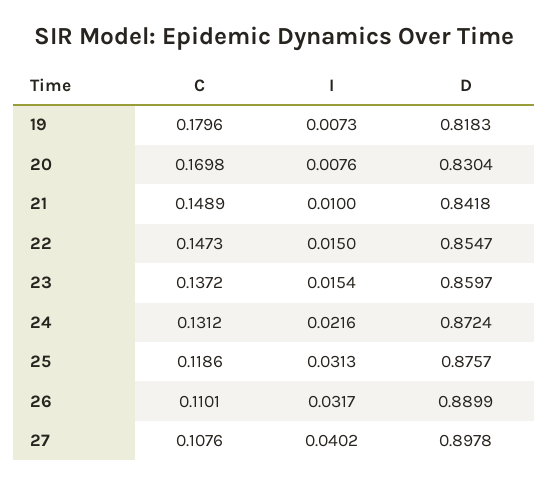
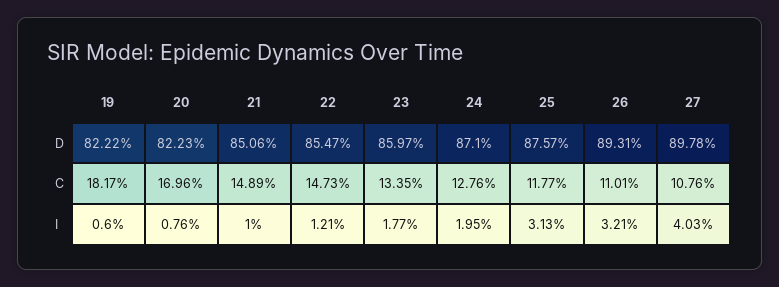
  {
    "C": {
-     "19": 0.1796,
+     "19": 0.1817,
-     "20": 0.1698,
+     "20": 0.1696,
      "21": 0.1489,
      "22": 0.1473,
-     "23": 0.1372,
+     "23": 0.1335,
-     "24": 0.1312,
+     "24": 0.1276,
-     "25": 0.1186,
+     "25": 0.1177,
      "26": 0.1101,
      "27": 0.1076
    },
    "I": {
-     "19": 0.0073,
+     "19": 0.006,
      "20": 0.0076,
      "21": 0.01,
-     "22": 0.015,
+     "22": 0.0121,
-     "23": 0.0154,
+     "23": 0.0177,
-     "24": 0.0216,
+     "24": 0.0195,
      "25": 0.0313,
-     "26": 0.0317,
+     "26": 0.0321,
-     "27": 0.0402
+     "27": 0.0403
    },
    "D": {
-     "19": 0.8183,
+     "19": 0.8222,
-     "20": 0.8304,
+     "20": 0.8223,
-     "21": 0.8418,
+     "21": 0.8506,
      "22": 0.8547,
      "23": 0.8597,
-     "24": 0.8724,
+     "24": 0.871,
      "25": 0.8757,
-     "26": 0.8899,
+     "26": 0.8931,
      "27": 0.8978
    }
  }

